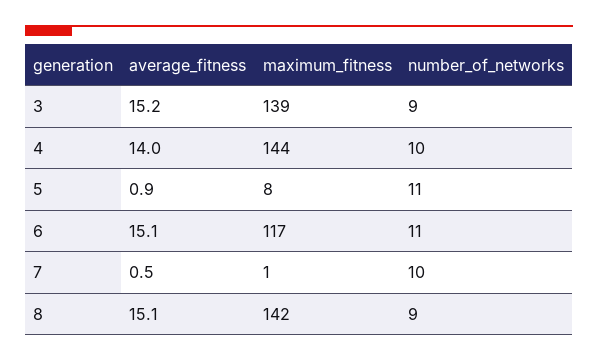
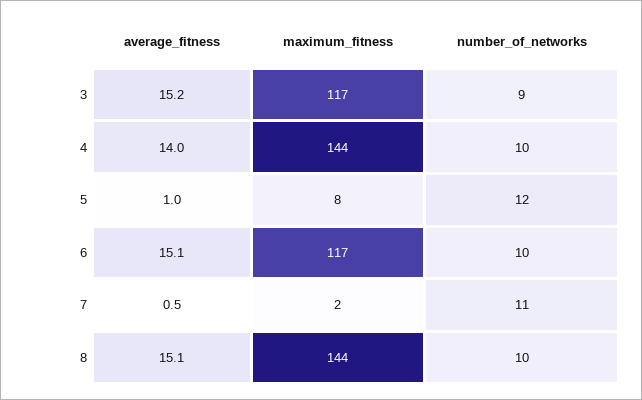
  {
    "average_fitness": {
      "3": 15.2,
      "4": 14,
-     "5": 0.9,
+     "5": 1,
      "6": 15.1,
      "7": 0.5,
      "8": 15.1
    },
    "maximum_fitness": {
-     "3": 139,
+     "3": 117,
      "4": 144,
      "5": 8,
      "6": 117,
-     "7": 1,
+     "7": 2,
-     "8": 142
+     "8": 144
    },
    "number_of_networks": {
      "3": 9,
      "4": 10,
-     "5": 11,
+     "5": 12,
-     "6": 11,
+     "6": 10,
-     "7": 10,
+     "7": 11,
-     "8": 9
+     "8": 10
    }
  }

